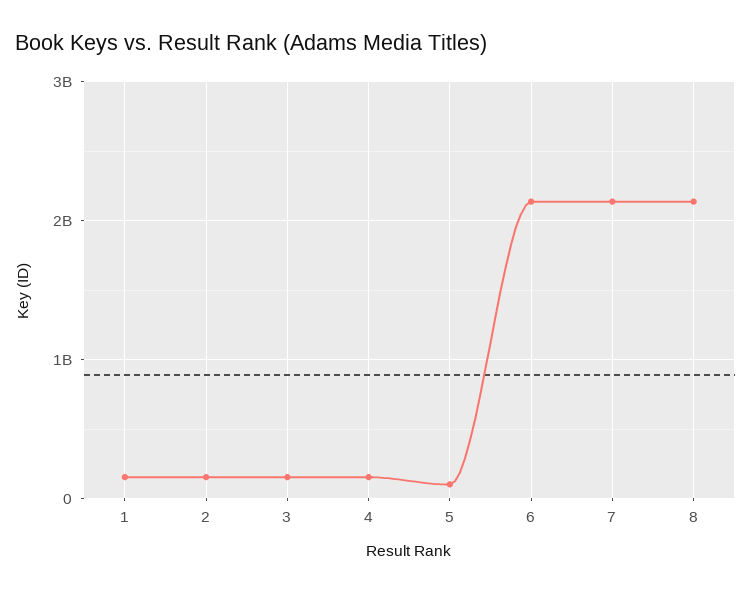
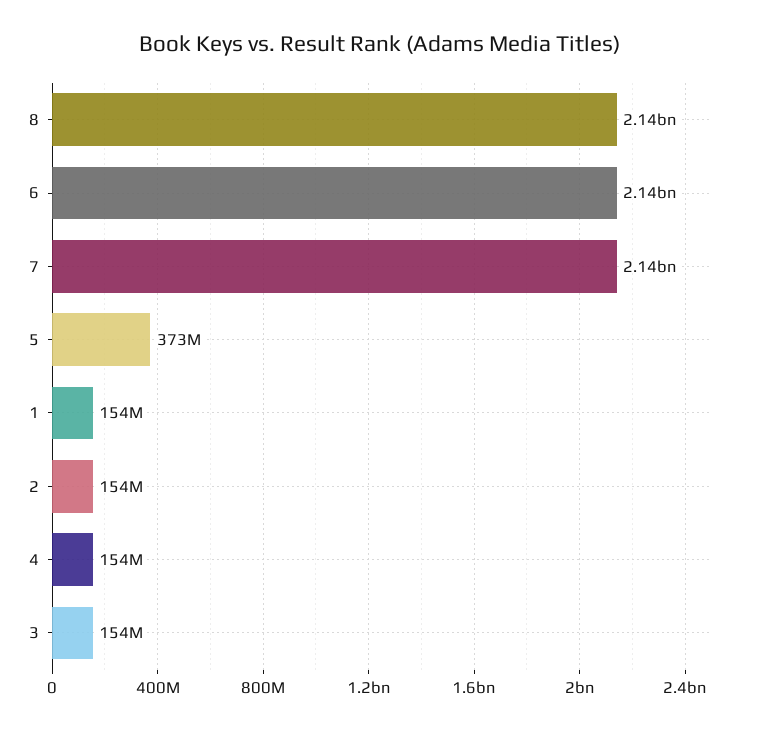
  {
    "1": 154000000,
    "2": 154000000,
    "3": 154000000,
    "4": 154000000,
-   "5": 100000000,
+   "5": 373000000,
    "6": 2140000000,
    "7": 2140000000,
    "8": 2140000000
  }

